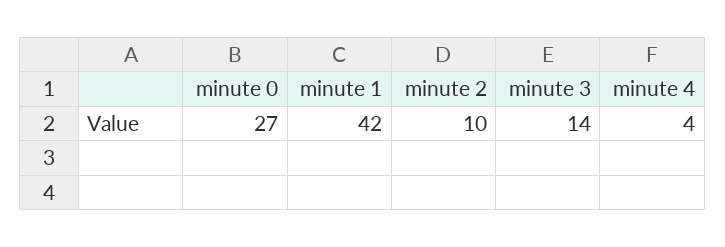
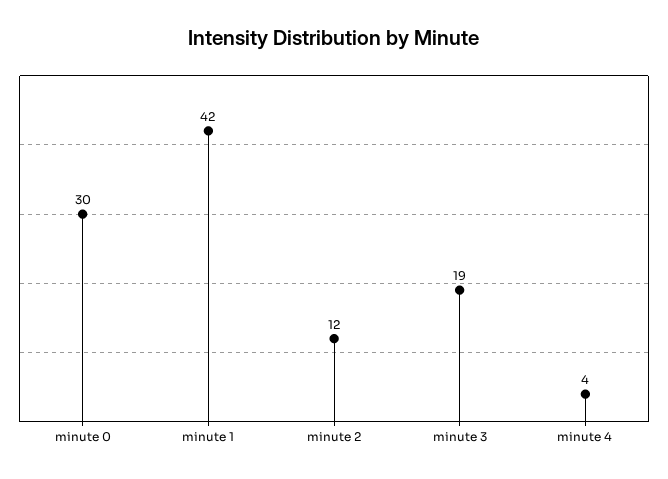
  {
-   "minute 0": 27,
+   "minute 0": 30,
    "minute 1": 42,
-   "minute 2": 10,
+   "minute 2": 12,
-   "minute 3": 14,
+   "minute 3": 19,
    "minute 4": 4
  }

